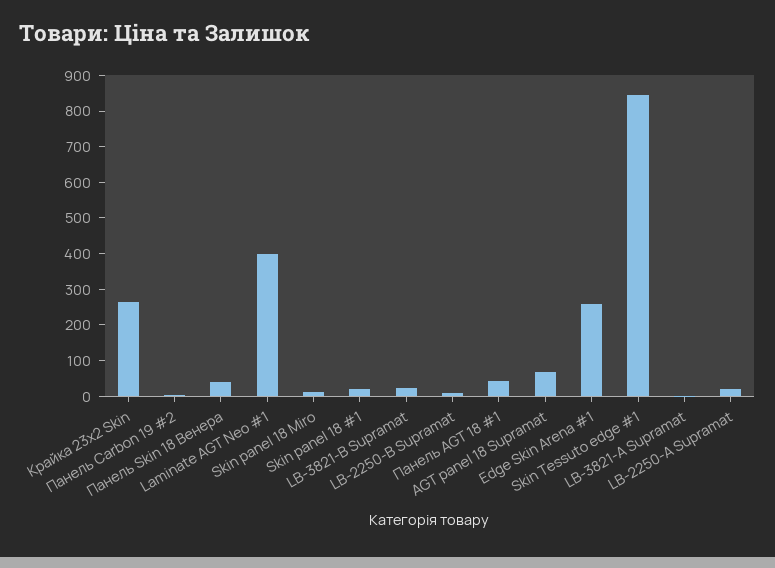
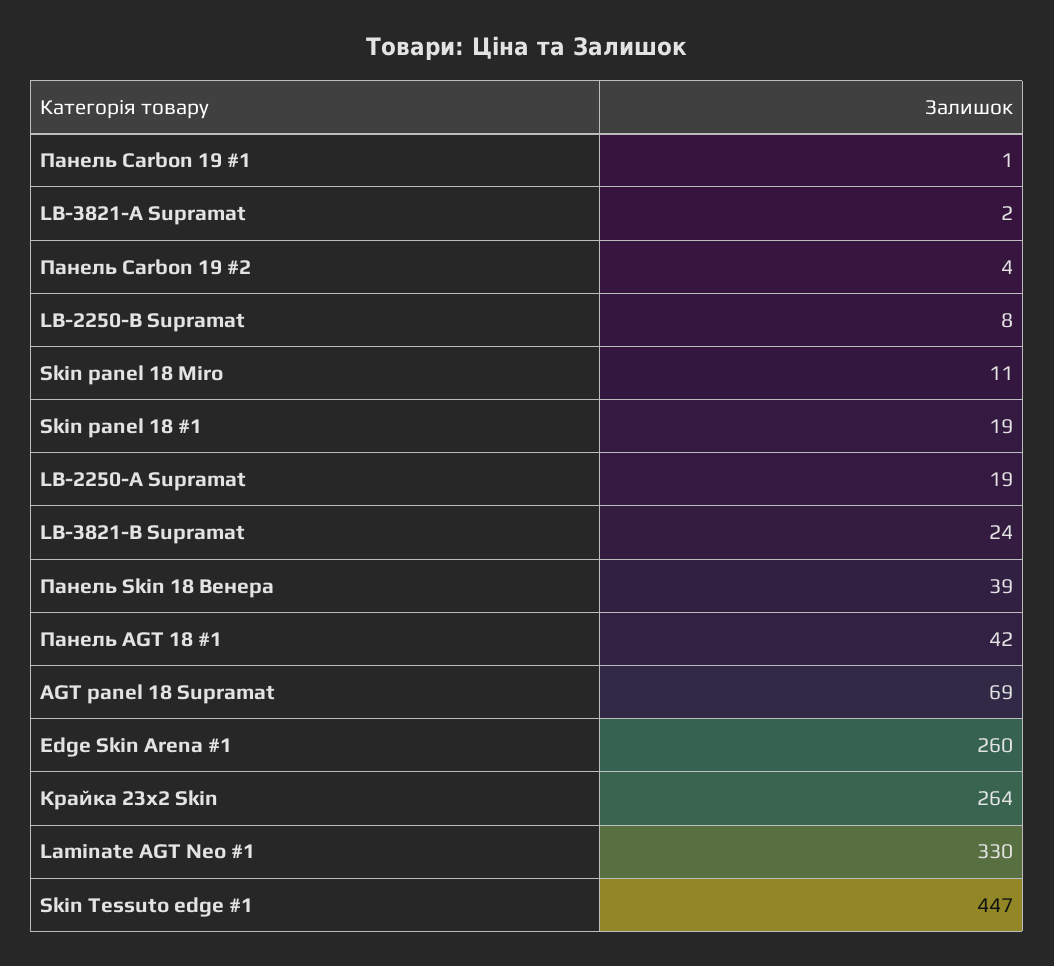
  {
    "Крайка 23x2 Skin": 264,
    "Панель Carbon 19 #2": 4,
    "Панель Skin 18 Венера": 39,
-   "Laminate AGT Neo #1": 400,
+   "Laminate AGT Neo #1": 330,
    "Skin panel 18 Miro": 11,
    "Skin panel 18 #1": 19,
    "LB-3821-В Supramat": 24,
    "LB-2250-В Supramat": 8,
    "Панель AGT 18 #1": 42,
    "AGT panel 18 Supramat": 69,
    "Edge Skin Arena #1": 260,
-   "Skin Tessuto edge #1": 850,
+   "Skin Tessuto edge #1": 447,
    "LB-3821-А Supramat": 2,
-   "LB-2250-А Supramat": 19
+   "LB-2250-А Supramat": 19,
+   "Панель Carbon 19 #1": 1
  }

